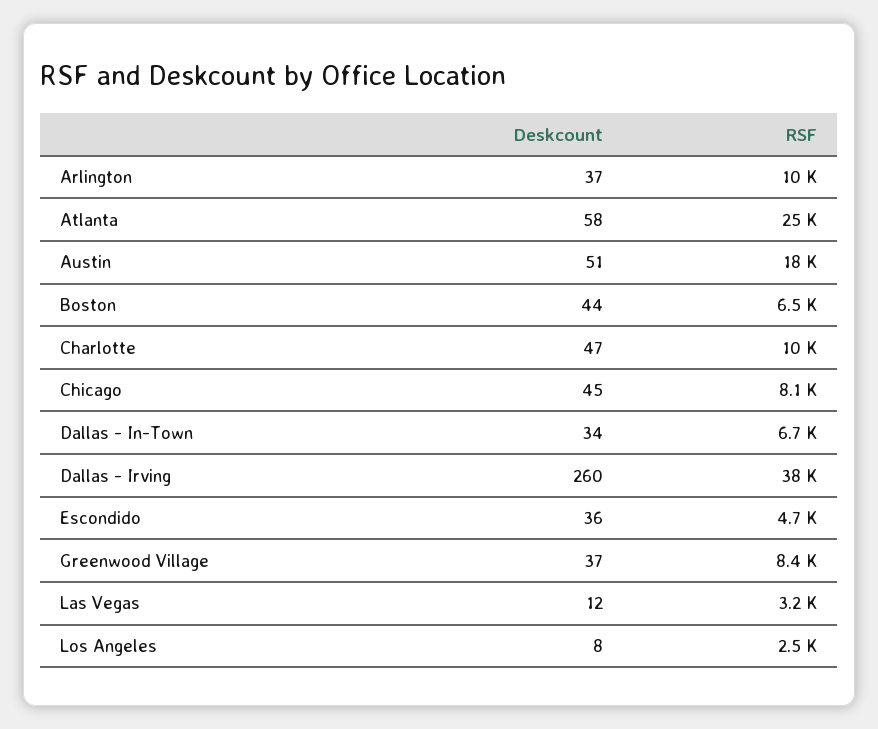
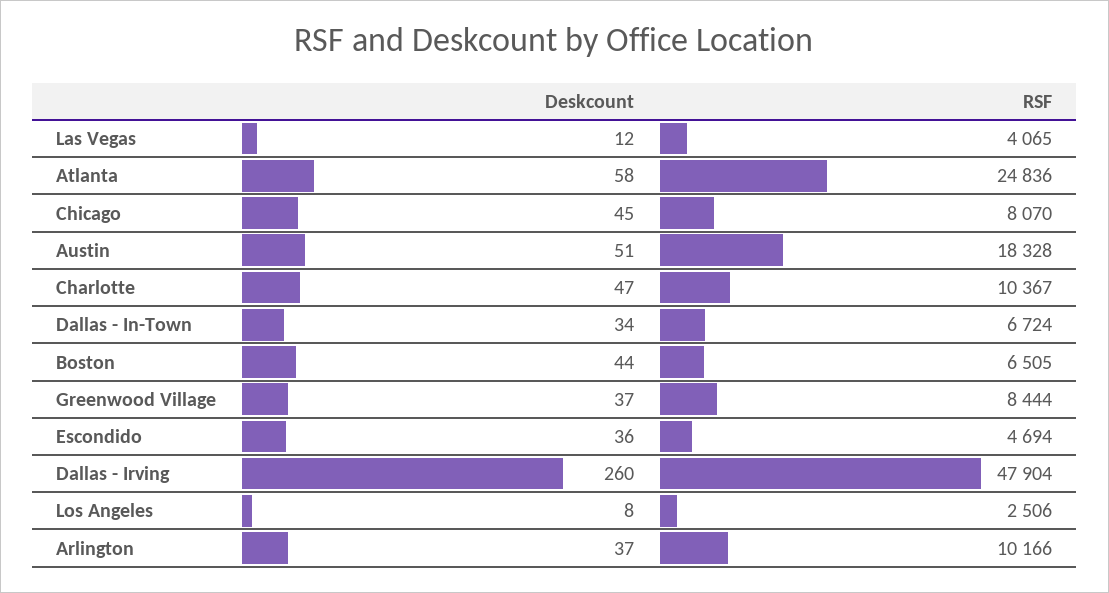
  {
    "Deskcount": {
      "Arlington": 37,
      "Atlanta": 58,
      "Austin": 51,
      "Boston": 44,
      "Charlotte": 47,
      "Chicago": 45,
      "Dallas - In-Town": 34,
      "Dallas - Irving": 260,
      "Escondido": 36,
      "Greenwood Village": 37,
      "Las Vegas": 12,
      "Los Angeles": 8
    },
    "RSF": {
      "Arlington": 10166,
      "Atlanta": 24836,
      "Austin": 18328,
      "Boston": 6505,
      "Charlotte": 10367,
      "Chicago": 8070,
      "Dallas - In-Town": 6724,
-     "Dallas - Irving": 38000,
+     "Dallas - Irving": 47904,
      "Escondido": 4694,
      "Greenwood Village": 8444,
-     "Las Vegas": 3200,
+     "Las Vegas": 4065,
      "Los Angeles": 2506
    }
  }

